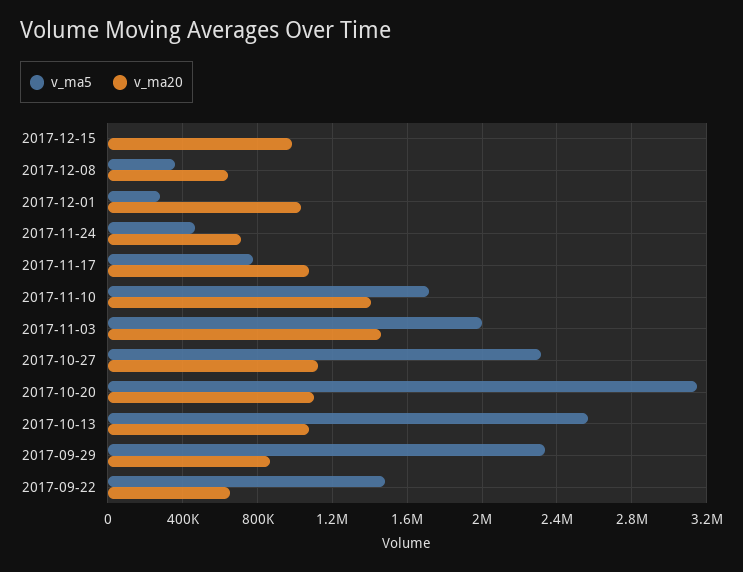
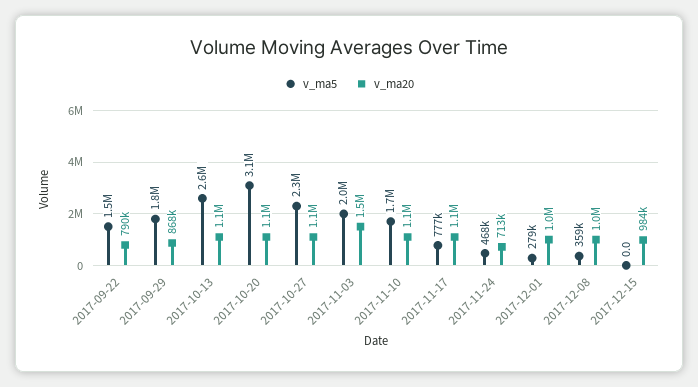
  {
    "v_ma5": {
      "2017-12-15": 0,
      "2017-12-08": 359000,
      "2017-12-01": 279000,
      "2017-11-24": 468000,
      "2017-11-17": 777000,
      "2017-11-10": 1700000,
      "2017-11-03": 2000000,
      "2017-10-27": 2300000,
      "2017-10-20": 3100000,
      "2017-10-13": 2600000,
-     "2017-09-29": 2350000,
+     "2017-09-29": 1800000,
      "2017-09-22": 1500000
    },
    "v_ma20": {
      "2017-12-15": 984000,
-     "2017-12-08": 650000,
+     "2017-12-08": 1000000,
      "2017-12-01": 1000000,
      "2017-11-24": 713000,
      "2017-11-17": 1100000,
-     "2017-11-10": 1400000,
+     "2017-11-10": 1100000,
      "2017-11-03": 1500000,
      "2017-10-27": 1100000,
      "2017-10-20": 1100000,
      "2017-10-13": 1100000,
      "2017-09-29": 868000,
-     "2017-09-22": 650000
+     "2017-09-22": 790000
    }
  }

